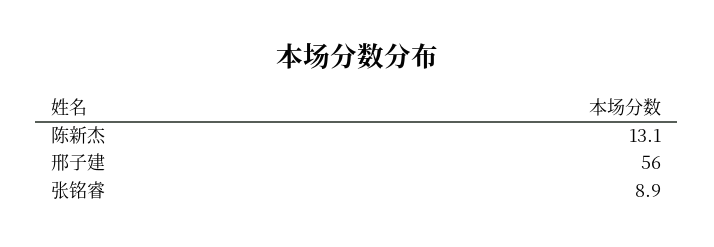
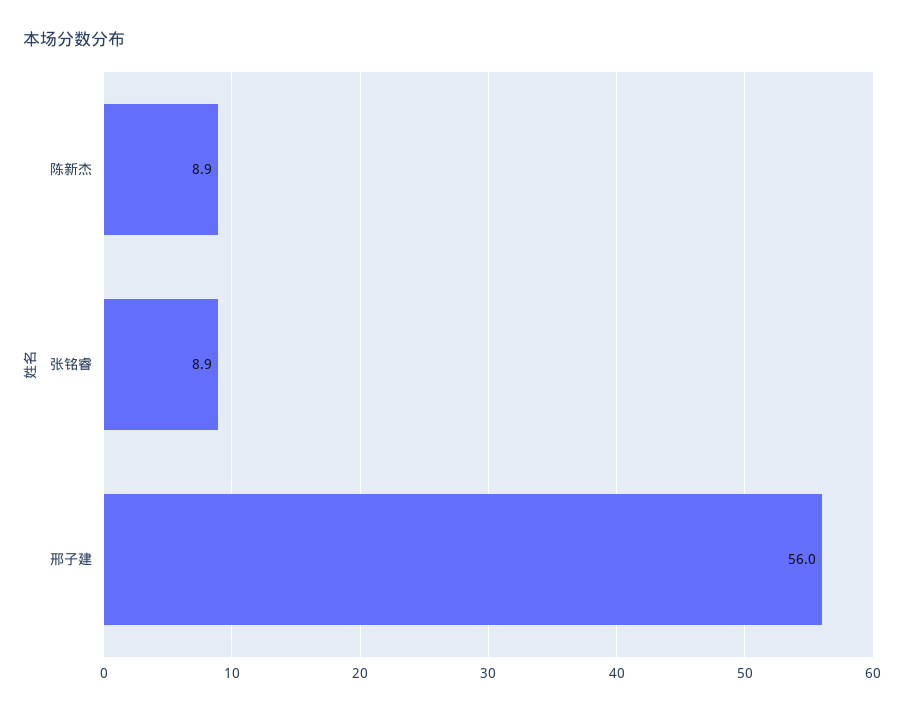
  {
-   "陈新杰": 13.1,
+   "陈新杰": 8.9,
    "邢子建": 56,
    "张铭睿": 8.9
  }

